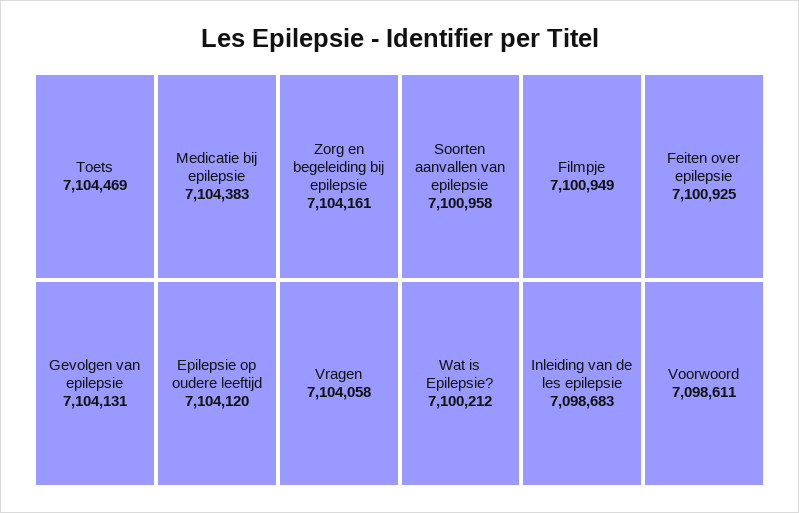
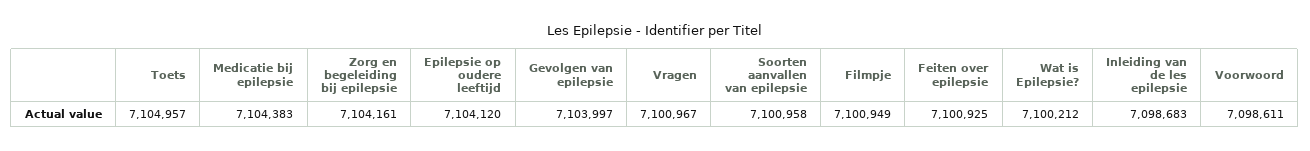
  {
-   "Toets": 7104469,
+   "Toets": 7104957,
    "Medicatie bij epilepsie": 7104383,
    "Zorg en begeleiding bij epilepsie": 7104161,
-   "Gevolgen van epilepsie": 7104131,
+   "Gevolgen van epilepsie": 7103997,
    "Epilepsie op oudere leeftijd": 7104120,
-   "Vragen": 7104058,
+   "Vragen": 7100967,
    "Soorten aanvallen van epilepsie": 7100958,
    "Filmpje": 7100949,
    "Feiten over epilepsie": 7100925,
    "Wat is Epilepsie?": 7100212,
    "Inleiding van de les epilepsie": 7098683,
    "Voorwoord": 7098611
  }

